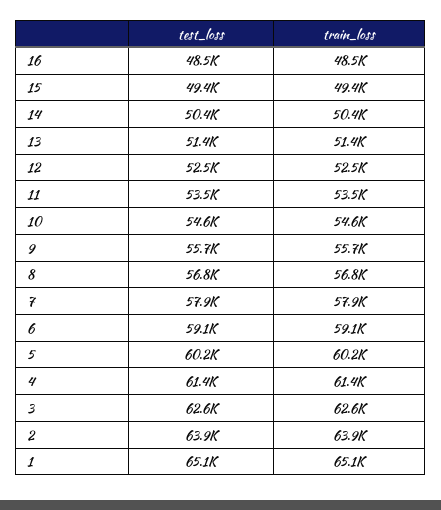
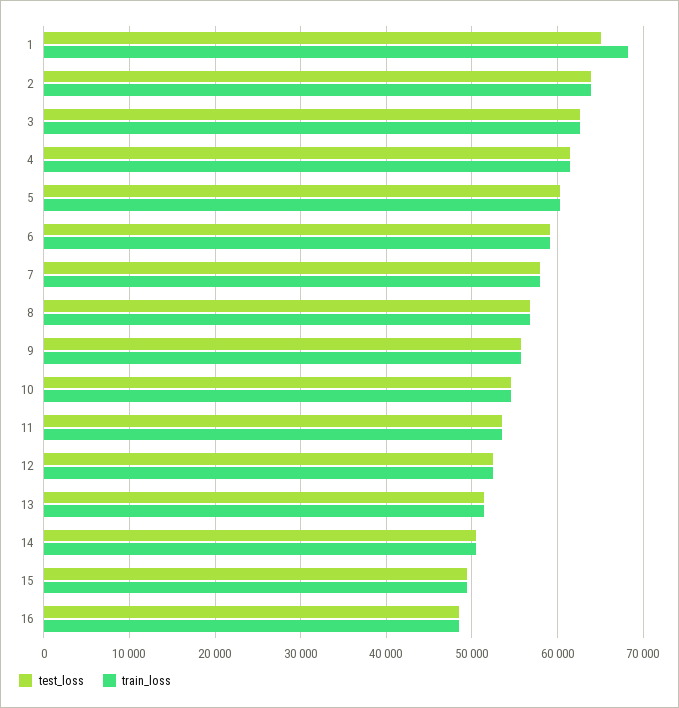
  {
    "test_loss": {
      "16": 48500,
      "15": 49400,
      "14": 50400,
      "13": 51400,
      "12": 52500,
      "11": 53500,
      "10": 54600,
      "9": 55700,
      "8": 56800,
      "7": 57900,
      "6": 59100,
      "5": 60200,
      "4": 61400,
      "3": 62600,
      "2": 63900,
      "1": 65100
    },
    "train_loss": {
      "16": 48500,
      "15": 49400,
      "14": 50400,
      "13": 51400,
      "12": 52500,
      "11": 53500,
      "10": 54600,
      "9": 55700,
      "8": 56800,
      "7": 57900,
      "6": 59100,
      "5": 60200,
      "4": 61400,
      "3": 62600,
      "2": 63900,
-     "1": 65100
+     "1": 68000
    }
  }

